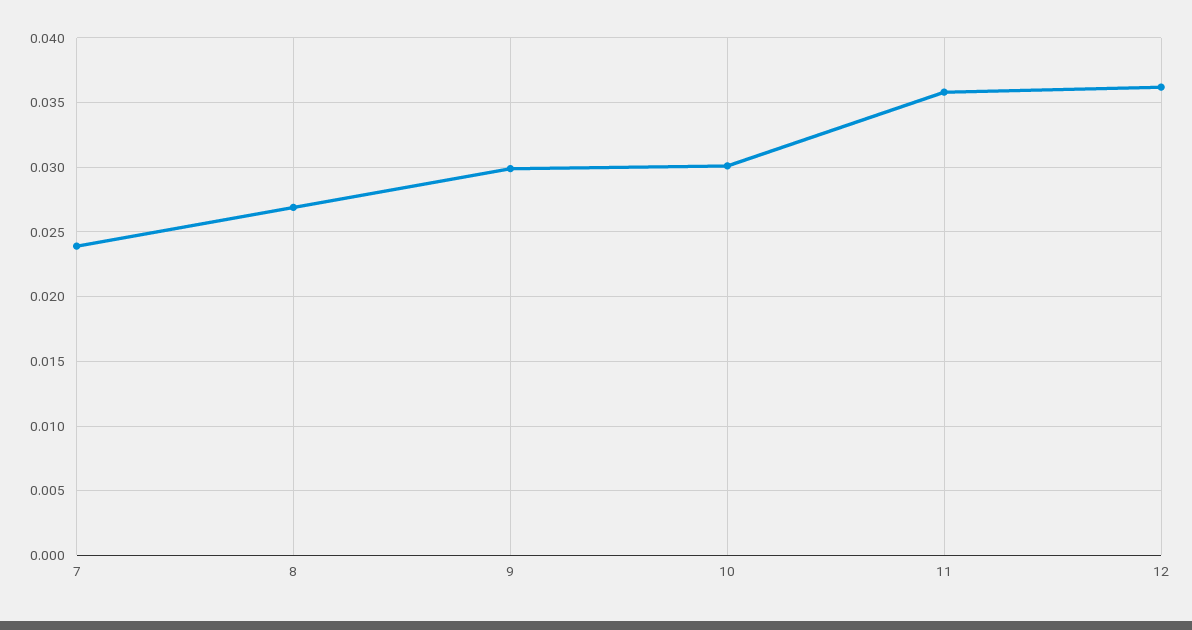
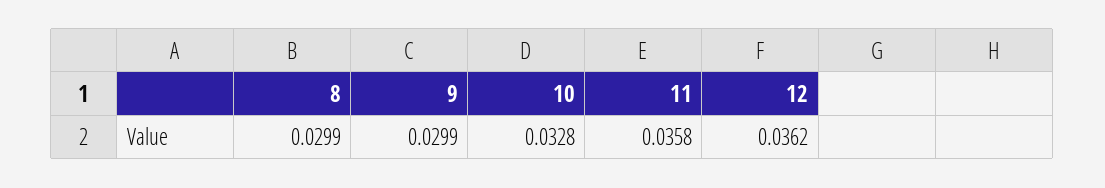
  {
-   "7": 0.024,
-   "8": 0.027,
+   "8": 0.0299,
    "9": 0.0299,
-   "10": 0.03,
+   "10": 0.0328,
    "11": 0.0358,
    "12": 0.0362
  }

